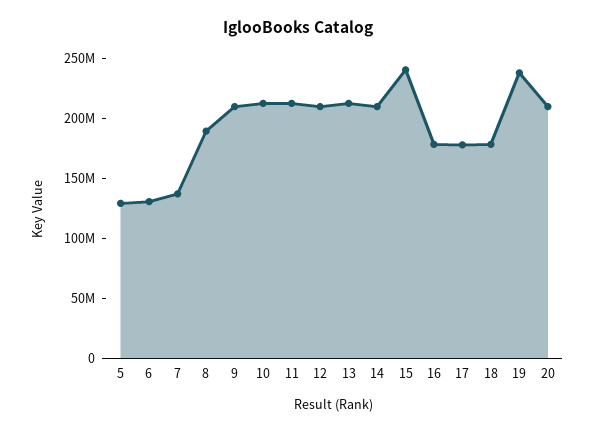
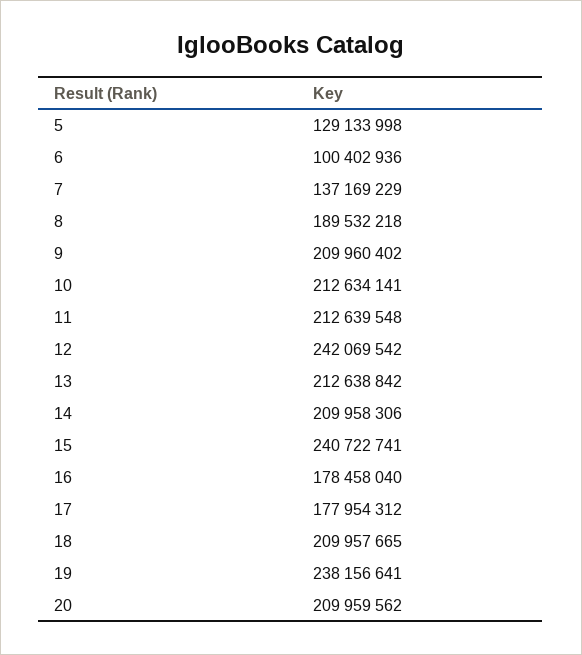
  {
    "5": 129133998,
-   "6": 130000000,
+   "6": 100402936,
    "7": 137169229,
    "8": 189532218,
    "9": 209960402,
    "10": 212634141,
    "11": 212639548,
-   "12": 210000000,
+   "12": 242069542,
    "13": 212638842,
    "14": 209958306,
    "15": 240722741,
    "16": 178458040,
    "17": 177954312,
-   "18": 180000000,
+   "18": 209957665,
    "19": 238156641,
    "20": 209959562
  }

